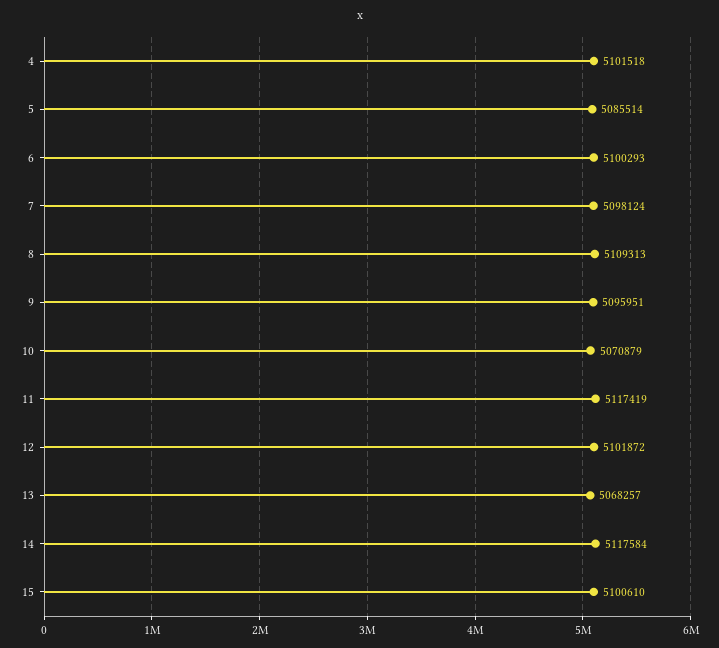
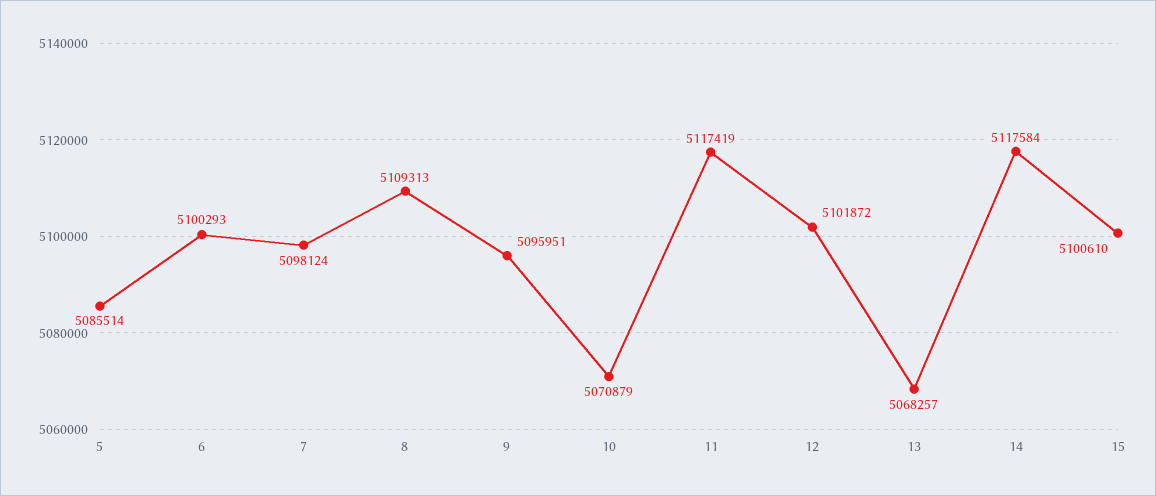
  {
-   "4": 5101518,
    "5": 5085514,
    "6": 5100293,
    "7": 5098124,
    "8": 5109313,
    "9": 5095951,
    "10": 5070879,
    "11": 5117419,
    "12": 5101872,
    "13": 5068257,
    "14": 5117584,
    "15": 5100610
  }

